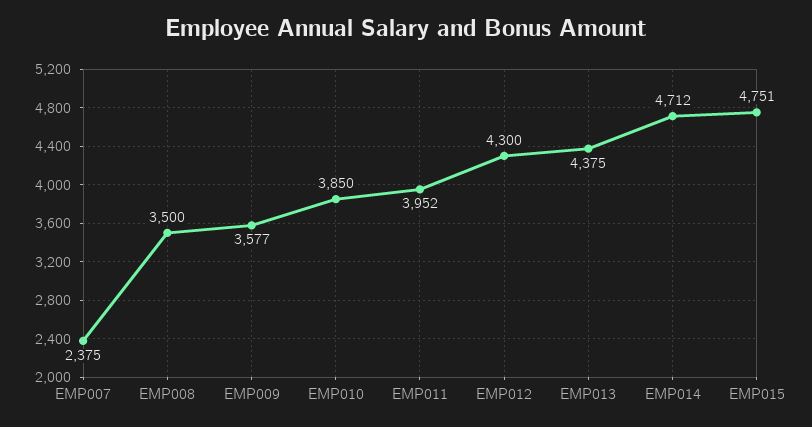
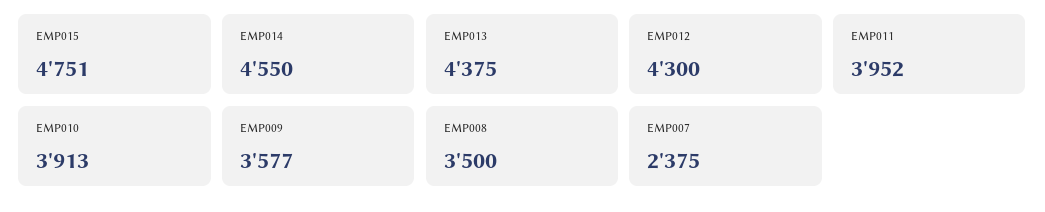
  {
    "EMP007": 2375,
    "EMP008": 3500,
    "EMP009": 3577,
-   "EMP010": 3850,
+   "EMP010": 3913,
    "EMP011": 3952,
    "EMP012": 4300,
    "EMP013": 4375,
-   "EMP014": 4712,
+   "EMP014": 4550,
    "EMP015": 4751
  }

